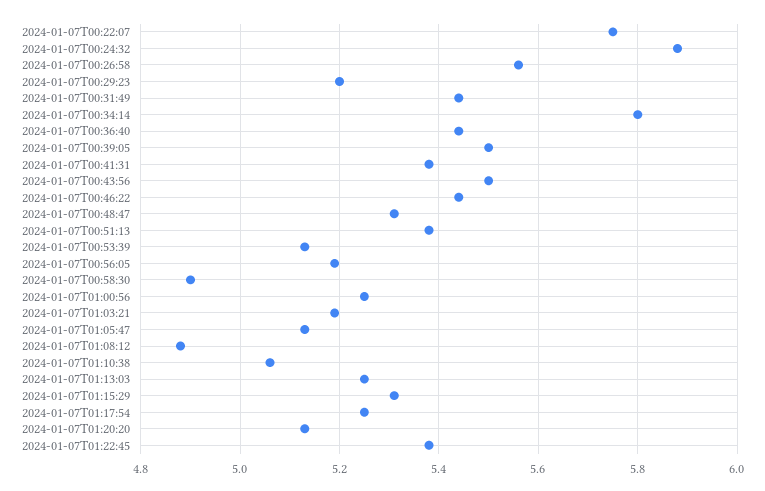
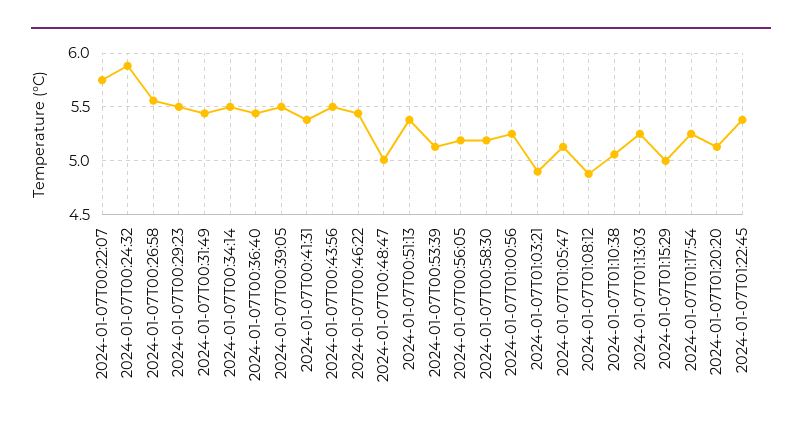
  {
    "2024-01-07T00:22:07": 5.75,
    "2024-01-07T00:24:32": 5.9,
    "2024-01-07T00:26:58": 5.55,
-   "2024-01-07T00:29:23": 5.2,
+   "2024-01-07T00:29:23": 5.5,
    "2024-01-07T00:31:49": 5.45,
-   "2024-01-07T00:34:14": 5.8,
+   "2024-01-07T00:34:14": 5.5,
    "2024-01-07T00:36:40": 5.45,
    "2024-01-07T00:39:05": 5.5,
    "2024-01-07T00:41:31": 5.4,
    "2024-01-07T00:43:56": 5.5,
    "2024-01-07T00:46:22": 5.45,
-   "2024-01-07T00:48:47": 5.3,
+   "2024-01-07T00:48:47": 5,
    "2024-01-07T00:51:13": 5.4,
    "2024-01-07T00:53:39": 5.15,
    "2024-01-07T00:56:05": 5.2,
-   "2024-01-07T00:58:30": 4.9,
+   "2024-01-07T00:58:30": 5.2,
    "2024-01-07T01:00:56": 5.25,
-   "2024-01-07T01:03:21": 5.2,
+   "2024-01-07T01:03:21": 4.9,
    "2024-01-07T01:05:47": 5.15,
    "2024-01-07T01:08:12": 4.9,
    "2024-01-07T01:10:38": 5.05,
    "2024-01-07T01:13:03": 5.25,
-   "2024-01-07T01:15:29": 5.3,
+   "2024-01-07T01:15:29": 5,
    "2024-01-07T01:17:54": 5.25,
    "2024-01-07T01:20:20": 5.15,
    "2024-01-07T01:22:45": 5.4
  }

